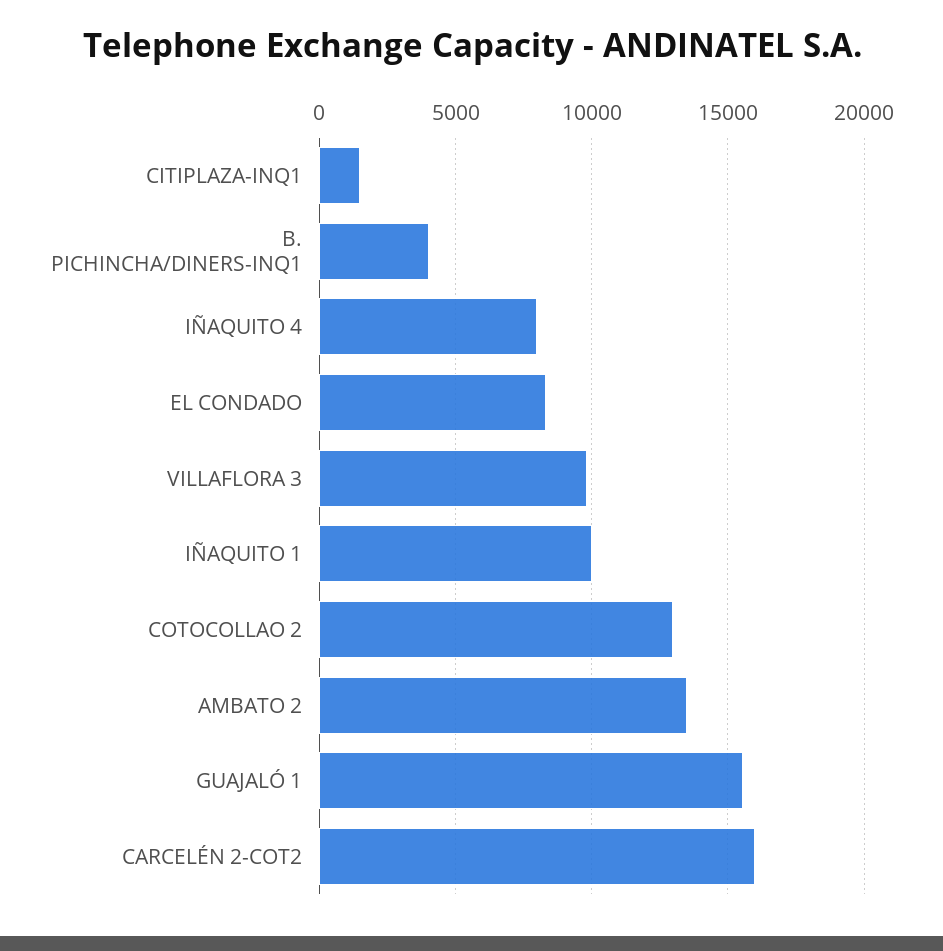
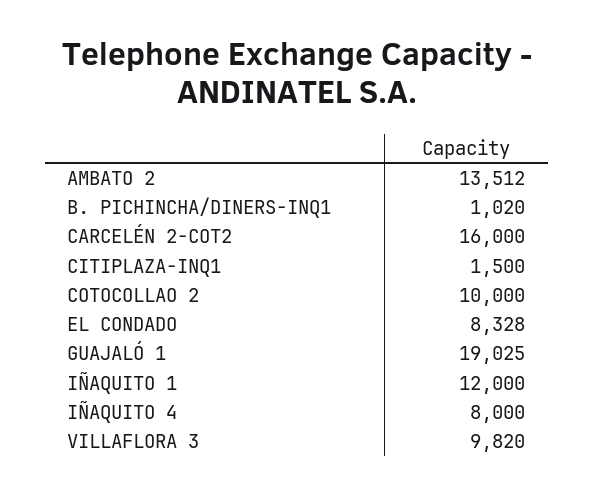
  {
    "CITIPLAZA-INQ1": 1500,
-   "B. PICHINCHA/DINERS-INQ1": 4000,
+   "B. PICHINCHA/DINERS-INQ1": 1020,
    "IÑAQUITO 4": 8000,
    "EL CONDADO": 8328,
    "VILLAFLORA 3": 9820,
-   "IÑAQUITO 1": 10000,
+   "IÑAQUITO 1": 12000,
-   "COTOCOLLAO 2": 13000,
+   "COTOCOLLAO 2": 10000,
    "AMBATO 2": 13512,
-   "GUAJALÓ 1": 15500,
+   "GUAJALÓ 1": 19025,
    "CARCELÉN 2-COT2": 16000
  }

